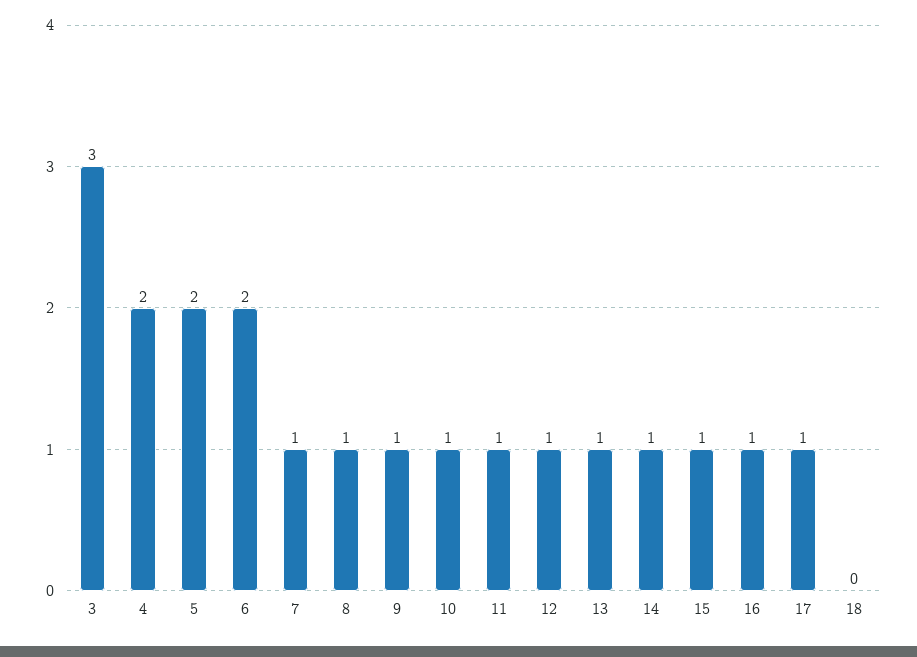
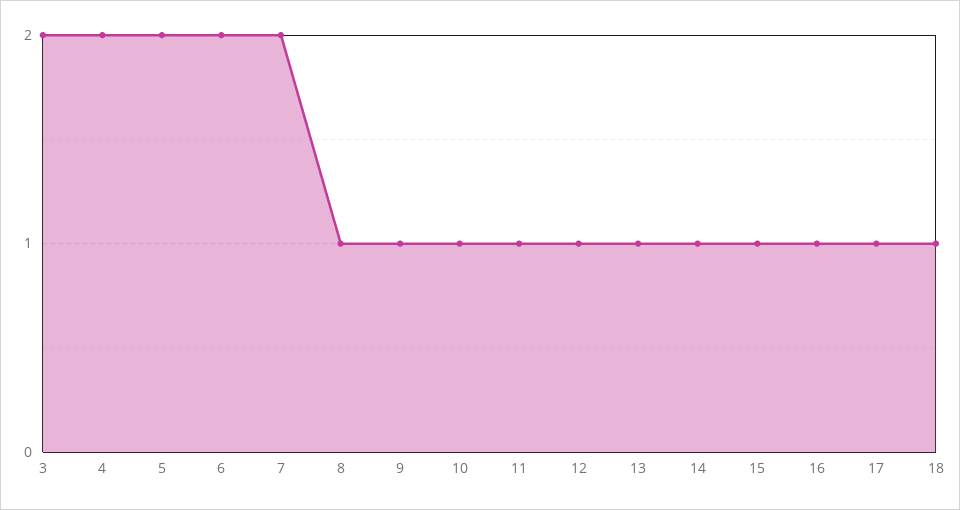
  {
-   "3": 3,
+   "3": 2,
    "4": 2,
    "5": 2,
    "6": 2,
-   "7": 1,
+   "7": 2,
    "8": 1,
    "9": 1,
    "10": 1,
    "11": 1,
    "12": 1,
    "13": 1,
    "14": 1,
    "15": 1,
    "16": 1,
    "17": 1,
-   "18": 0
+   "18": 1
  }

